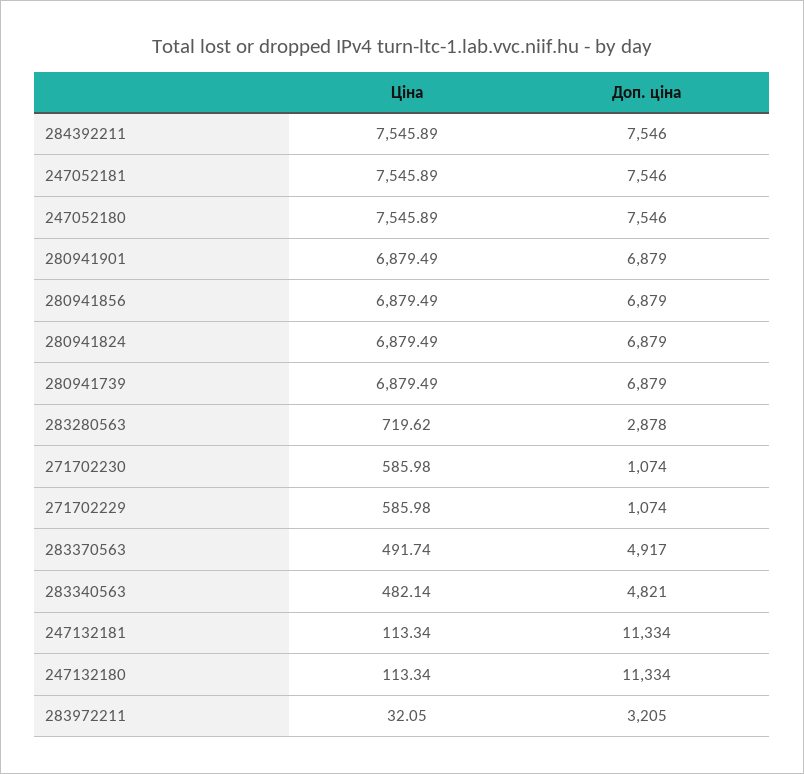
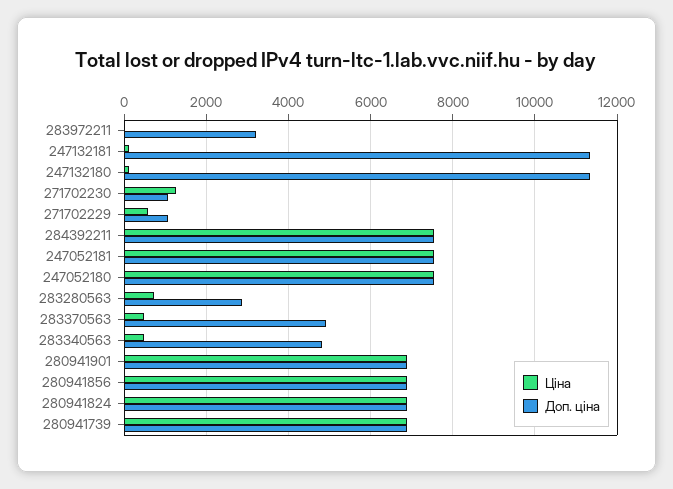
  {
    "Ціна": {
      "284392211": 7545.89,
      "247052181": 7545.89,
      "247052180": 7545.89,
      "280941901": 6879.49,
      "280941856": 6879.49,
      "280941824": 6879.49,
      "280941739": 6879.49,
      "283280563": 719.62,
-     "271702230": 585.98,
+     "271702230": 1200,
      "271702229": 585.98,
      "283370563": 491.74,
      "283340563": 482.14,
      "247132181": 113.34,
      "247132180": 113.34,
      "283972211": 32.05
    },
    "Доп. ціна": {
      "284392211": 7546,
      "247052181": 7546,
      "247052180": 7546,
      "280941901": 6879,
      "280941856": 6879,
      "280941824": 6879,
      "280941739": 6879,
      "283280563": 2878,
      "271702230": 1074,
      "271702229": 1074,
      "283370563": 4917,
      "283340563": 4821,
      "247132181": 11334,
      "247132180": 11334,
      "283972211": 3205
    }
  }

